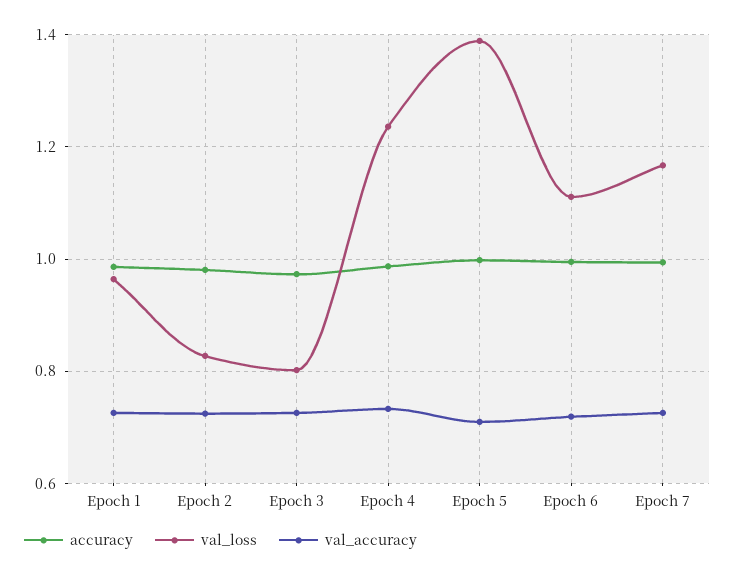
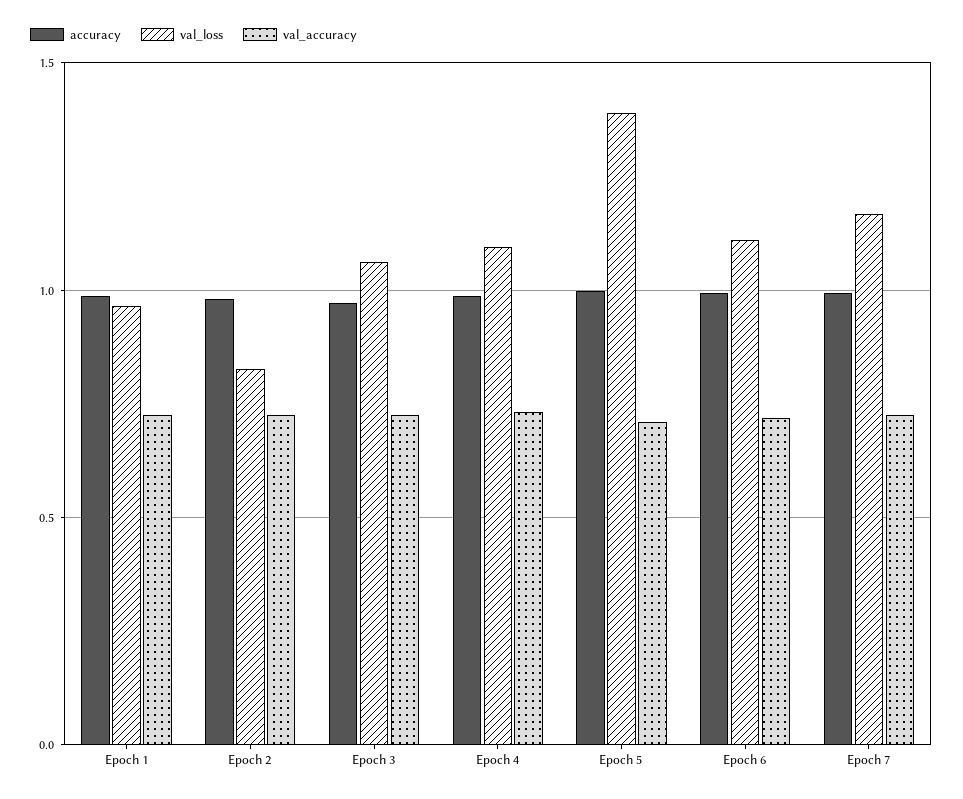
  {
    "accuracy": {
      "Epoch 1": 0.98,
      "Epoch 2": 0.98,
      "Epoch 3": 0.98,
      "Epoch 4": 0.98,
      "Epoch 5": 1,
      "Epoch 6": 1,
      "Epoch 7": 1
    },
    "val_loss": {
      "Epoch 1": 0.96,
      "Epoch 2": 0.82,
-     "Epoch 3": 0.8,
+     "Epoch 3": 1.05,
-     "Epoch 4": 1.24,
+     "Epoch 4": 1.1,
      "Epoch 5": 1.38,
      "Epoch 6": 1.12,
      "Epoch 7": 1.16
    },
    "val_accuracy": {
      "Epoch 1": 0.72,
      "Epoch 2": 0.72,
      "Epoch 3": 0.72,
      "Epoch 4": 0.74,
      "Epoch 5": 0.72,
      "Epoch 6": 0.72,
      "Epoch 7": 0.72
    }
  }

